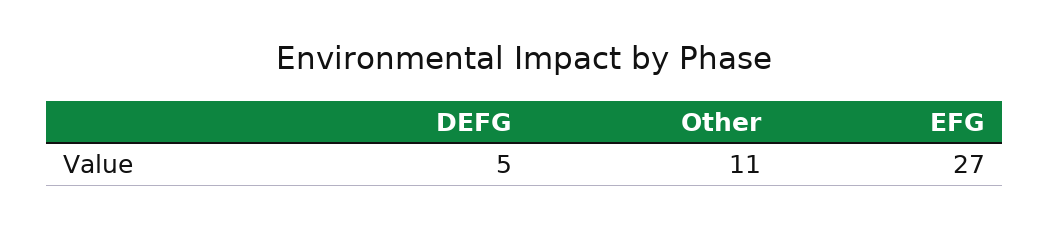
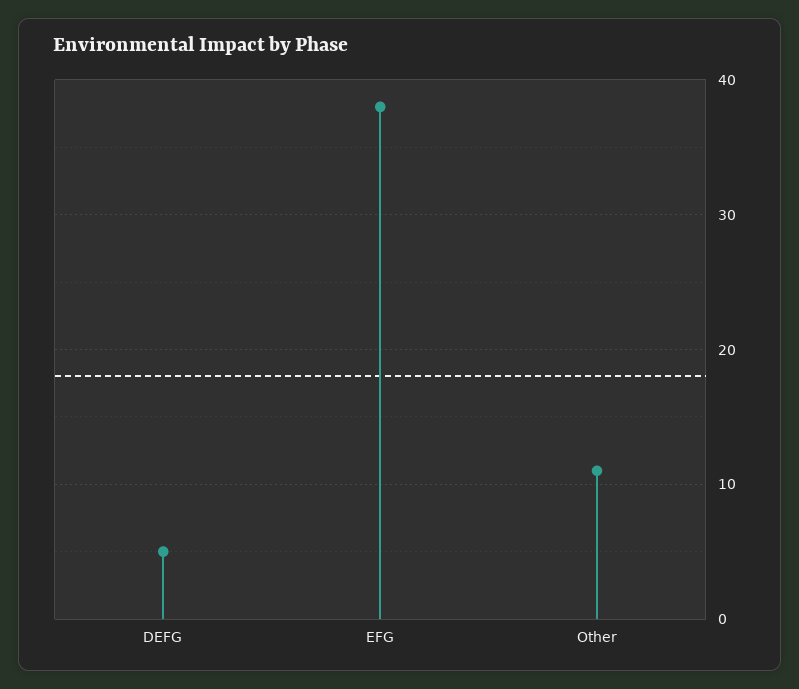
  {
    "DEFG": 5,
    "Other": 11,
-   "EFG": 27
+   "EFG": 38
  }

